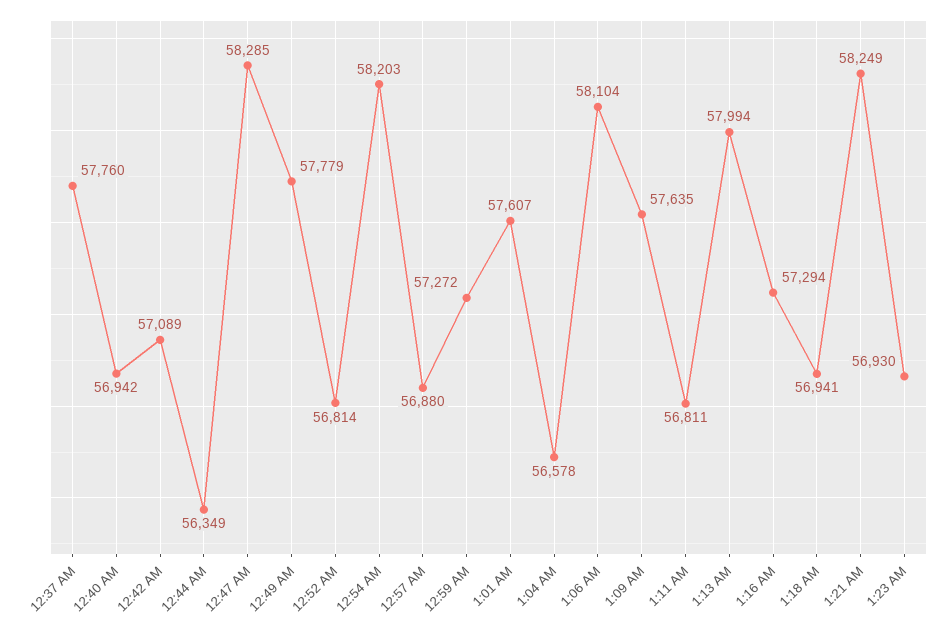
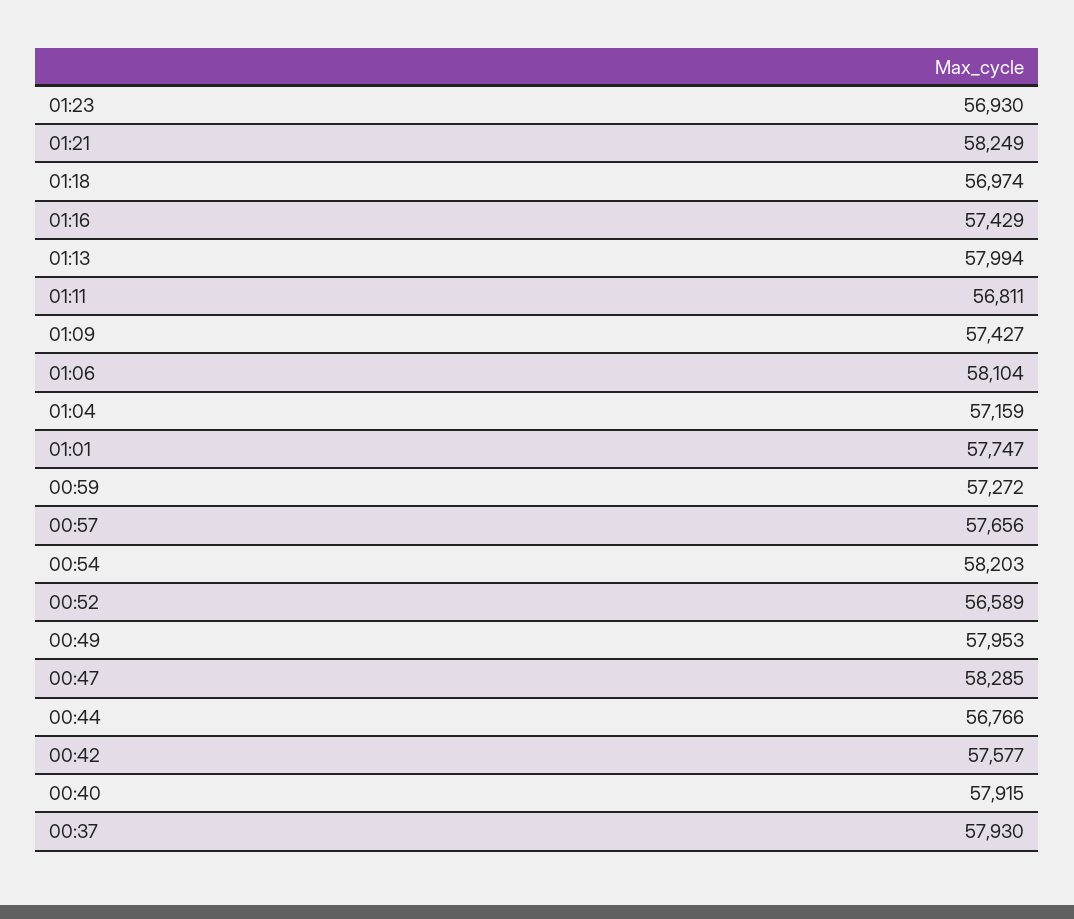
  {
-   "12:37 AM": 57760,
+   "12:37 AM": 57930,
-   "12:40 AM": 56942,
+   "12:40 AM": 57915,
-   "12:42 AM": 57089,
+   "12:42 AM": 57577,
-   "12:44 AM": 56349,
+   "12:44 AM": 56766,
    "12:47 AM": 58285,
-   "12:49 AM": 57779,
+   "12:49 AM": 57953,
-   "12:52 AM": 56814,
+   "12:52 AM": 56589,
    "12:54 AM": 58203,
-   "12:57 AM": 56880,
+   "12:57 AM": 57656,
    "12:59 AM": 57272,
-   "1:01 AM": 57607,
+   "1:01 AM": 57747,
-   "1:04 AM": 56578,
+   "1:04 AM": 57159,
    "1:06 AM": 58104,
-   "1:09 AM": 57635,
+   "1:09 AM": 57427,
    "1:11 AM": 56811,
    "1:13 AM": 57994,
-   "1:16 AM": 57294,
+   "1:16 AM": 57429,
-   "1:18 AM": 56941,
+   "1:18 AM": 56974,
    "1:21 AM": 58249,
    "1:23 AM": 56930
  }

